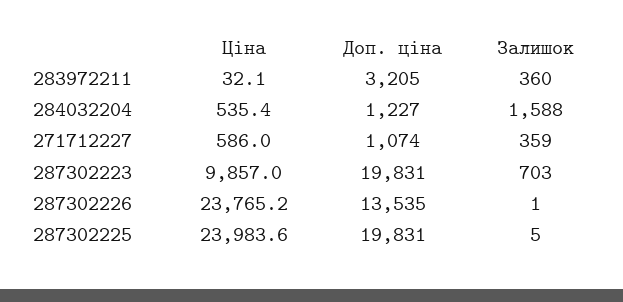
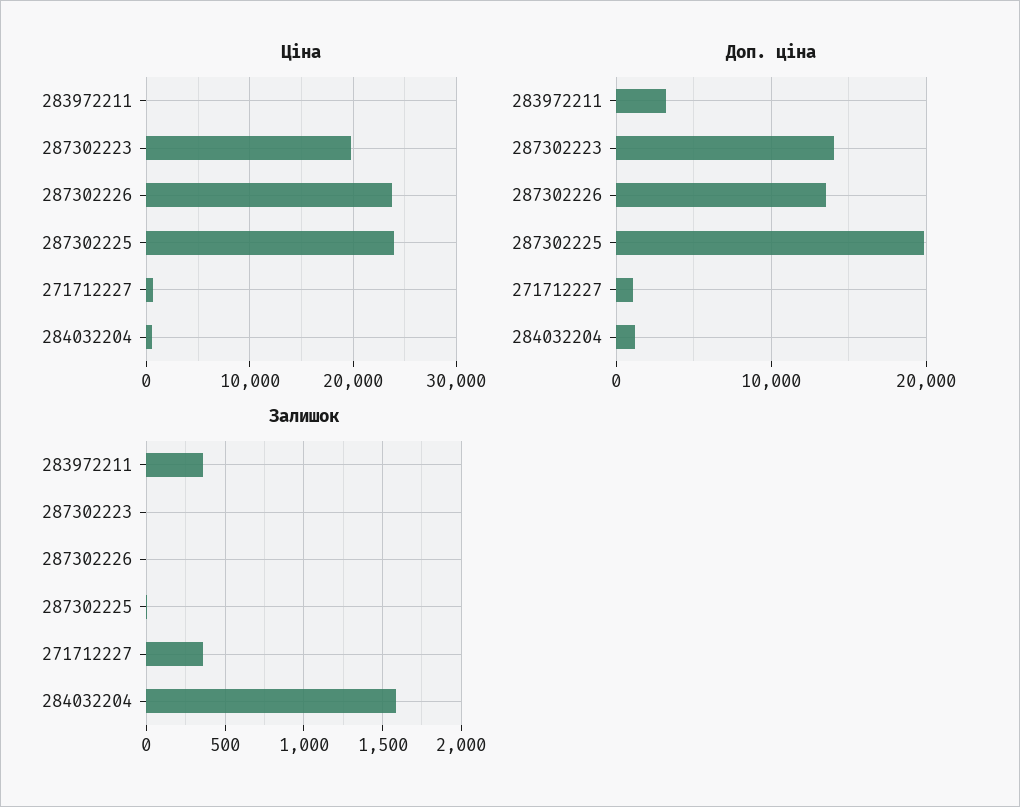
  {
    "Ціна": {
      "283972211": 32.1,
      "284032204": 535.4,
      "271712227": 586,
-     "287302223": 9857,
+     "287302223": 20000,
      "287302226": 23765.2,
      "287302225": 23983.6
    },
    "Доп. ціна": {
      "283972211": 3205,
      "284032204": 1227,
      "271712227": 1074,
-     "287302223": 19831,
+     "287302223": 14000,
      "287302226": 13535,
      "287302225": 19831
    },
    "Залишок": {
      "283972211": 360,
      "284032204": 1588,
      "271712227": 359,
-     "287302223": 703,
+     "287302223": 0,
      "287302226": 1,
      "287302225": 5
    }
  }

